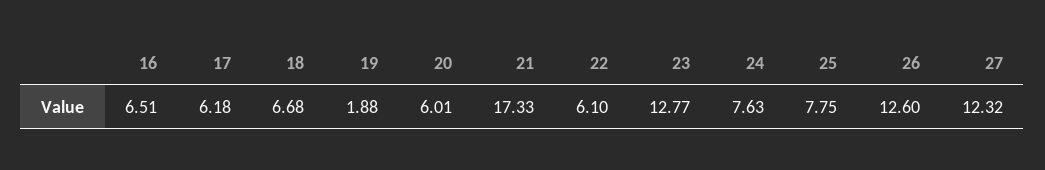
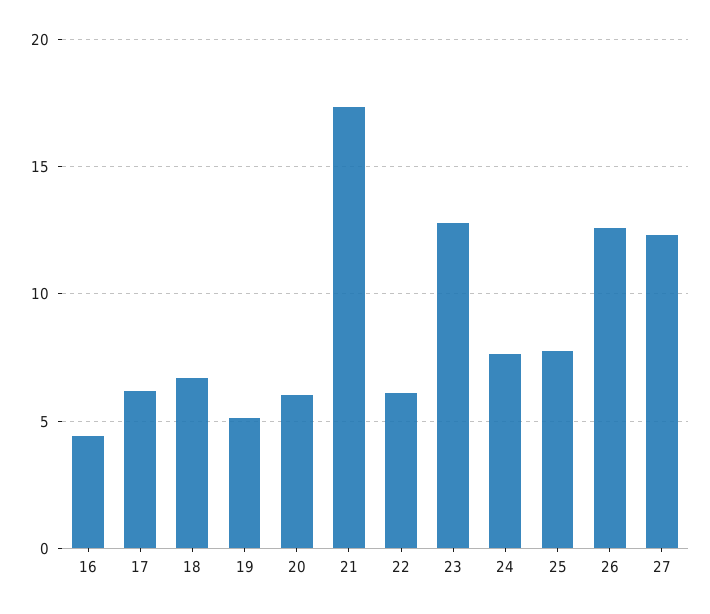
  {
-   "16": 6.51,
+   "16": 4.5,
    "17": 6.18,
    "18": 6.68,
-   "19": 1.88,
+   "19": 5,
    "20": 6.01,
    "21": 17.33,
    "22": 6.1,
    "23": 12.77,
    "24": 7.63,
    "25": 7.75,
    "26": 12.6,
    "27": 12.32
  }

